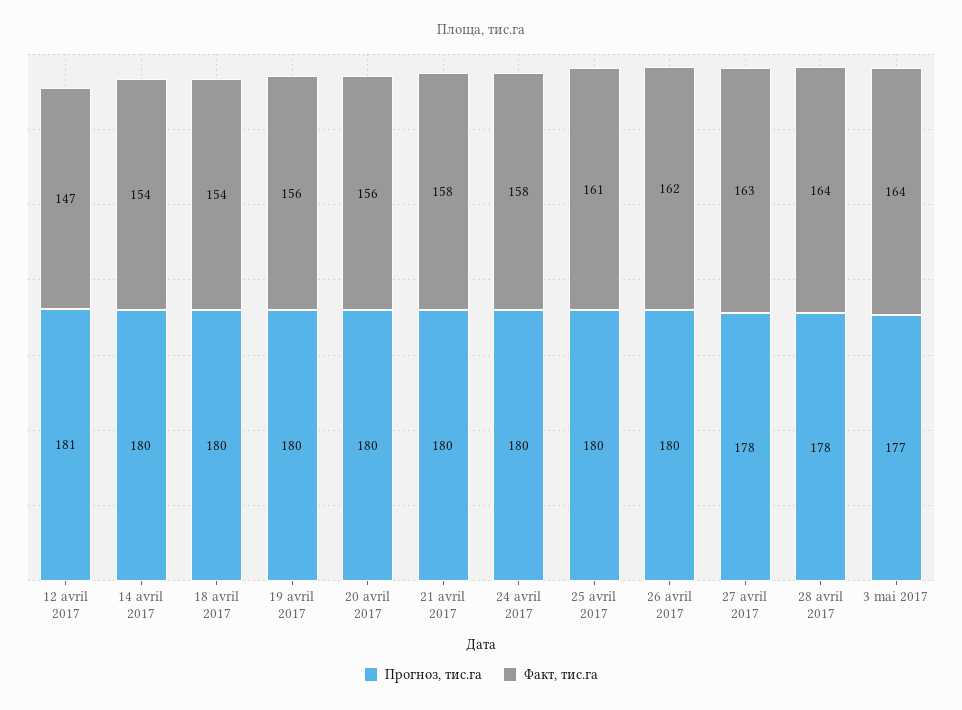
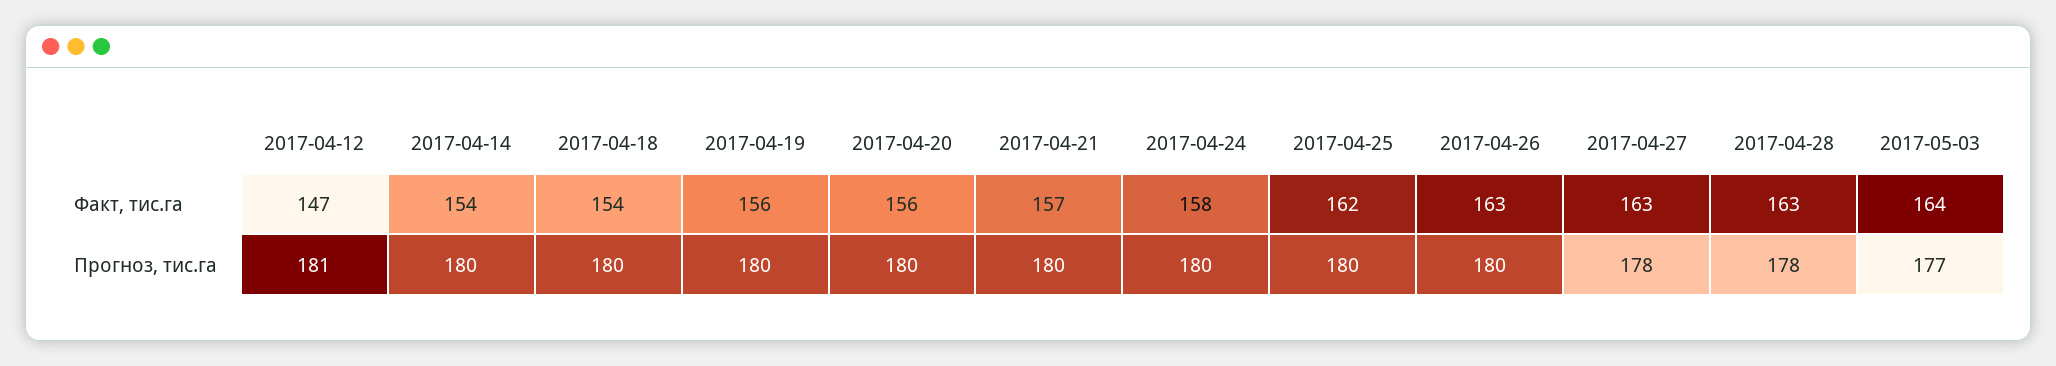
  {
    "Прогноз, тис.га": {
      "12 avril 2017": 181,
      "14 avril 2017": 180,
      "18 avril 2017": 180,
      "19 avril 2017": 180,
      "20 avril 2017": 180,
      "21 avril 2017": 180,
      "24 avril 2017": 180,
      "25 avril 2017": 180,
      "26 avril 2017": 180,
      "27 avril 2017": 178,
      "28 avril 2017": 178,
      "3 mai 2017": 177
    },
    "Факт, тис.га": {
      "12 avril 2017": 147,
      "14 avril 2017": 154,
      "18 avril 2017": 154,
      "19 avril 2017": 156,
      "20 avril 2017": 156,
-     "21 avril 2017": 158,
+     "21 avril 2017": 157,
      "24 avril 2017": 158,
-     "25 avril 2017": 161,
+     "25 avril 2017": 162,
-     "26 avril 2017": 162,
+     "26 avril 2017": 163,
      "27 avril 2017": 163,
-     "28 avril 2017": 164,
+     "28 avril 2017": 163,
      "3 mai 2017": 164
    }
  }

